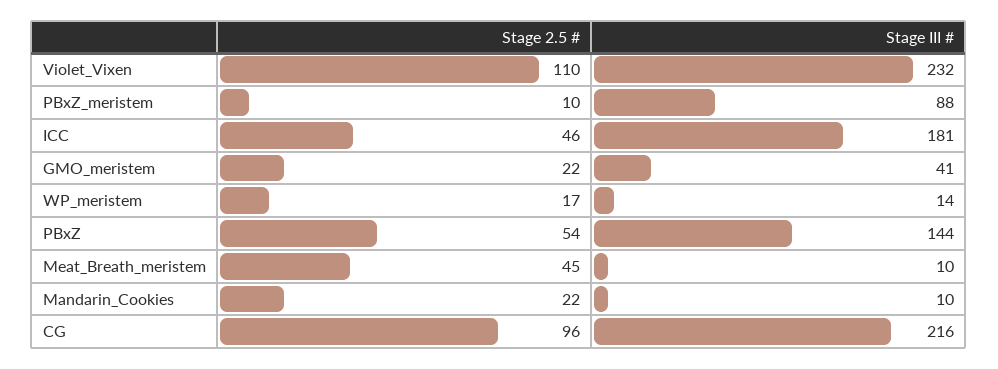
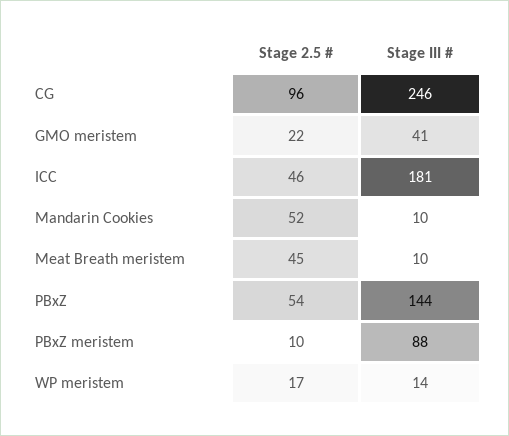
  {
    "Stage 2.5 #": {
-     "Violet_Vixen": 110,
      "PBxZ_meristem": 10,
      "ICC": 46,
      "GMO_meristem": 22,
      "WP_meristem": 17,
      "PBxZ": 54,
      "Meat_Breath_meristem": 45,
-     "Mandarin_Cookies": 22,
+     "Mandarin_Cookies": 52,
      "CG": 96
    },
    "Stage III #": {
-     "Violet_Vixen": 232,
      "PBxZ_meristem": 88,
      "ICC": 181,
      "GMO_meristem": 41,
      "WP_meristem": 14,
      "PBxZ": 144,
      "Meat_Breath_meristem": 10,
      "Mandarin_Cookies": 10,
-     "CG": 216
+     "CG": 246
    }
  }

